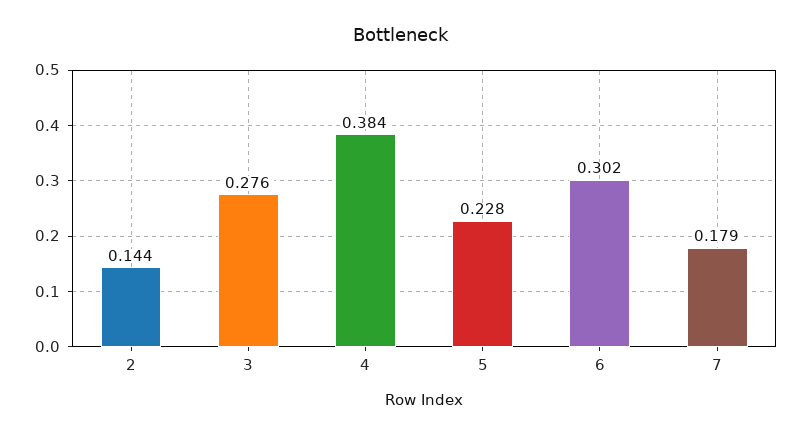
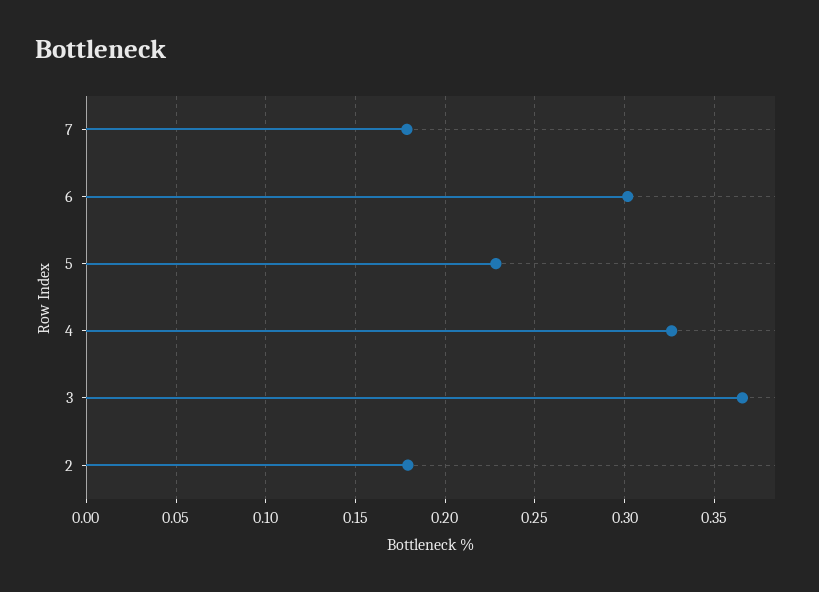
  {
-   "2": 0.144,
+   "2": 0.18,
-   "3": 0.276,
+   "3": 0.365,
-   "4": 0.384,
+   "4": 0.325,
    "5": 0.228,
    "6": 0.302,
    "7": 0.179
  }

